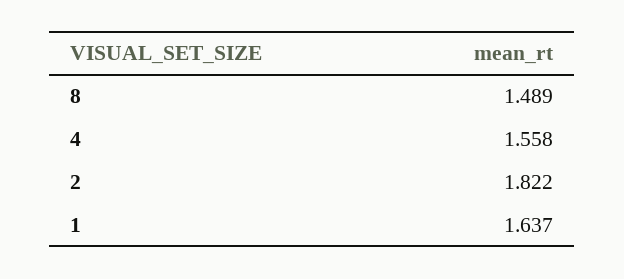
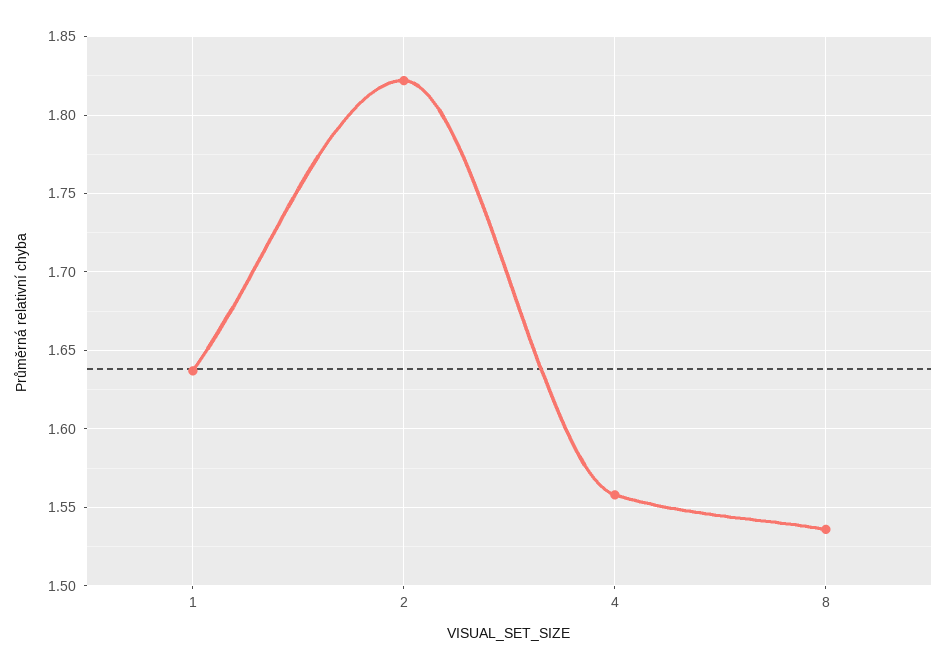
  {
-   "8": 1.489,
+   "8": 1.535,
    "4": 1.558,
    "2": 1.822,
    "1": 1.637
  }

